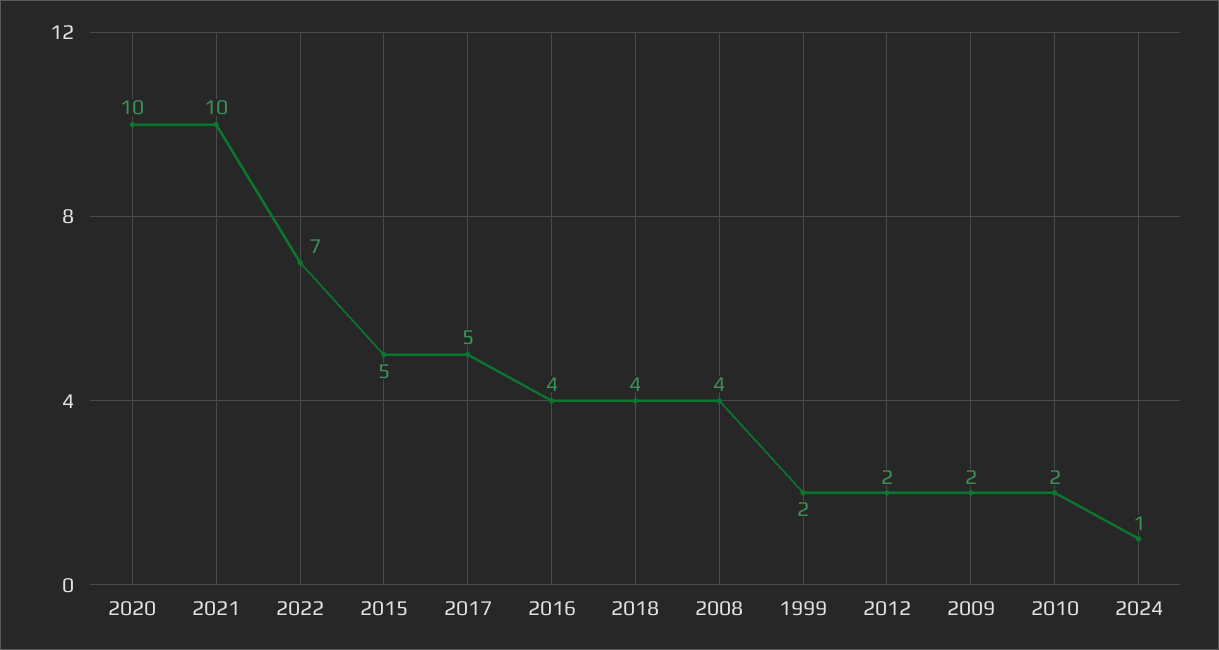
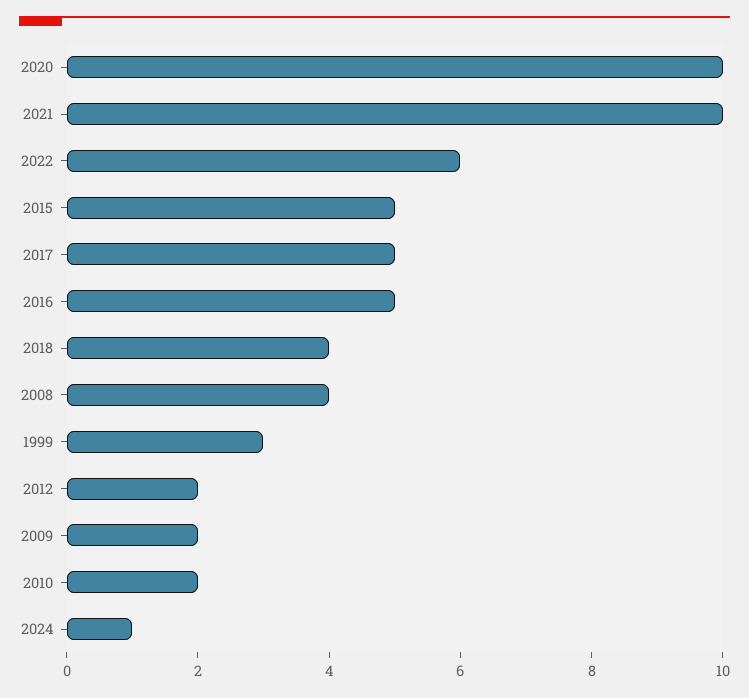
  {
    "2020": 10,
    "2021": 10,
-   "2022": 7,
+   "2022": 6,
    "2015": 5,
    "2017": 5,
-   "2016": 4,
+   "2016": 5,
    "2018": 4,
    "2008": 4,
-   "1999": 2,
+   "1999": 3,
    "2012": 2,
    "2009": 2,
    "2010": 2,
    "2024": 1
  }

